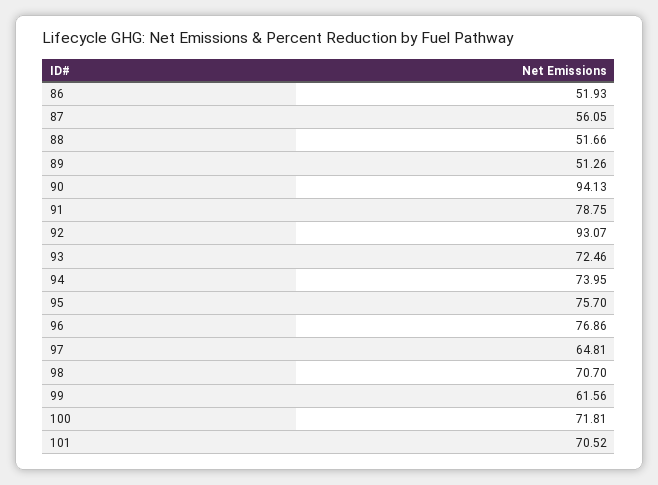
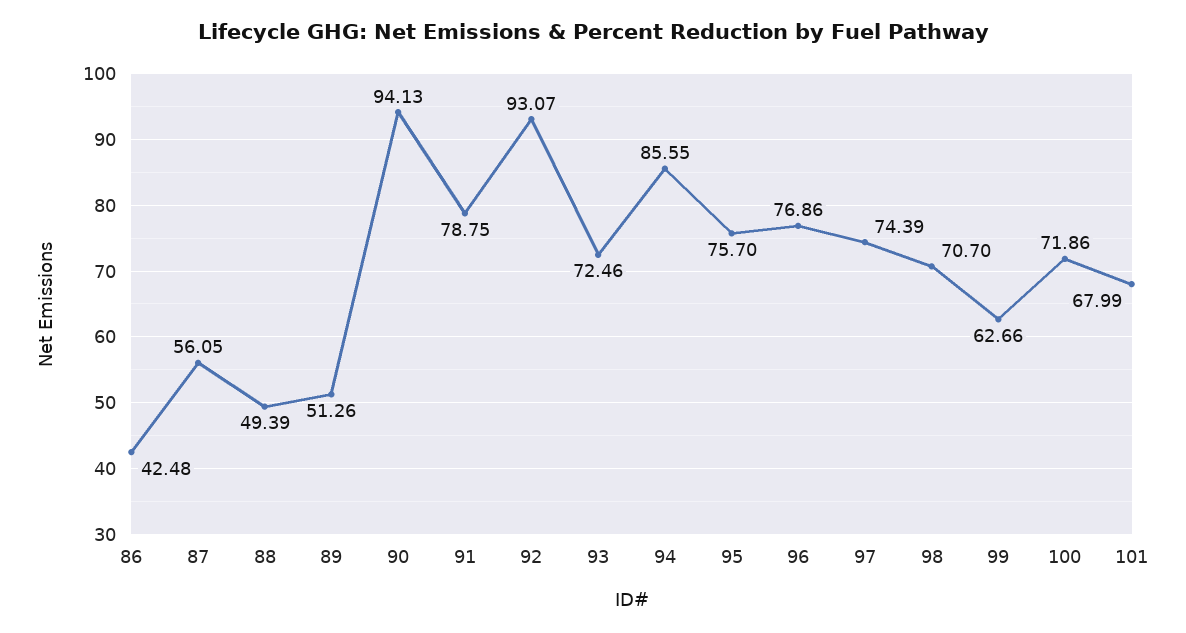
  {
-   "86": 51.93,
+   "86": 42.48,
    "87": 56.05,
-   "88": 51.66,
+   "88": 49.39,
    "89": 51.26,
    "90": 94.13,
    "91": 78.75,
    "92": 93.07,
    "93": 72.46,
-   "94": 73.95,
+   "94": 85.55,
    "95": 75.7,
    "96": 76.86,
-   "97": 64.81,
+   "97": 74.39,
    "98": 70.7,
-   "99": 61.56,
+   "99": 62.66,
-   "100": 71.81,
+   "100": 71.86,
-   "101": 70.52
+   "101": 67.99
  }

